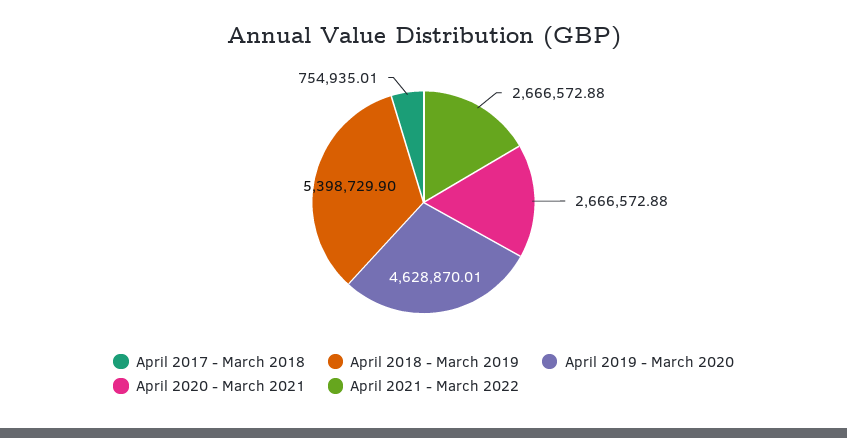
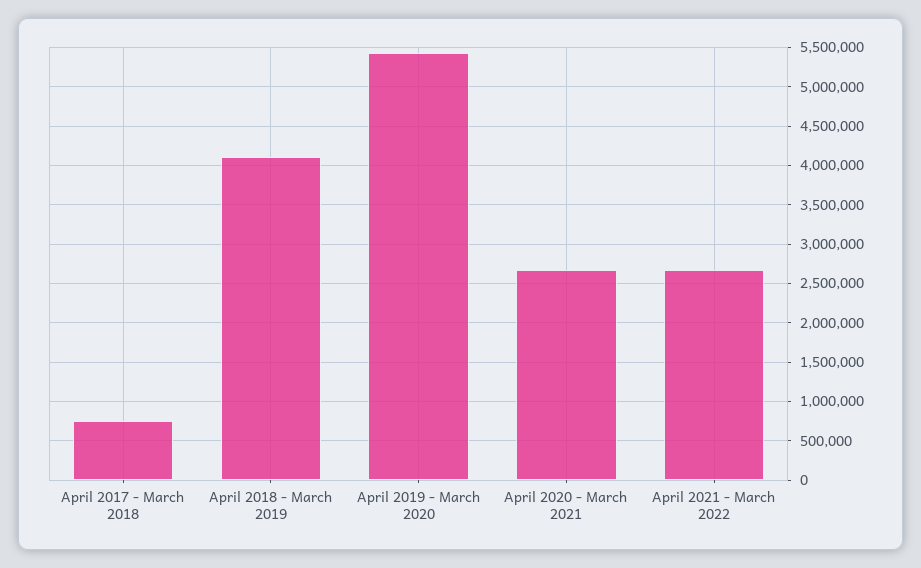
  {
    "April 2017 - March 2018": 754935.01,
-   "April 2018 - March 2019": 5398729.9,
+   "April 2018 - March 2019": 4100000,
-   "April 2019 - March 2020": 4628870.01,
+   "April 2019 - March 2020": 5400000,
    "April 2020 - March 2021": 2666572.88,
    "April 2021 - March 2022": 2666572.88
  }

